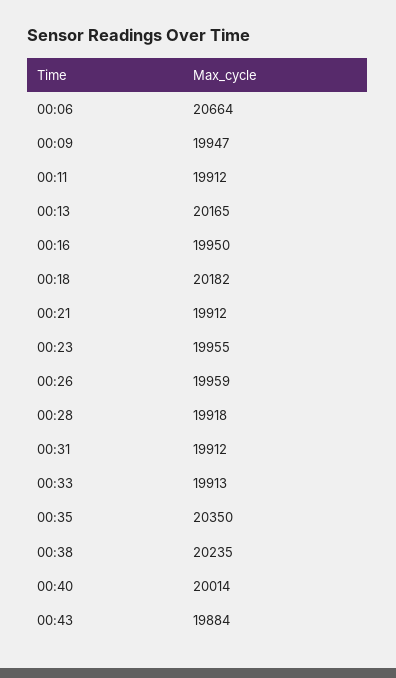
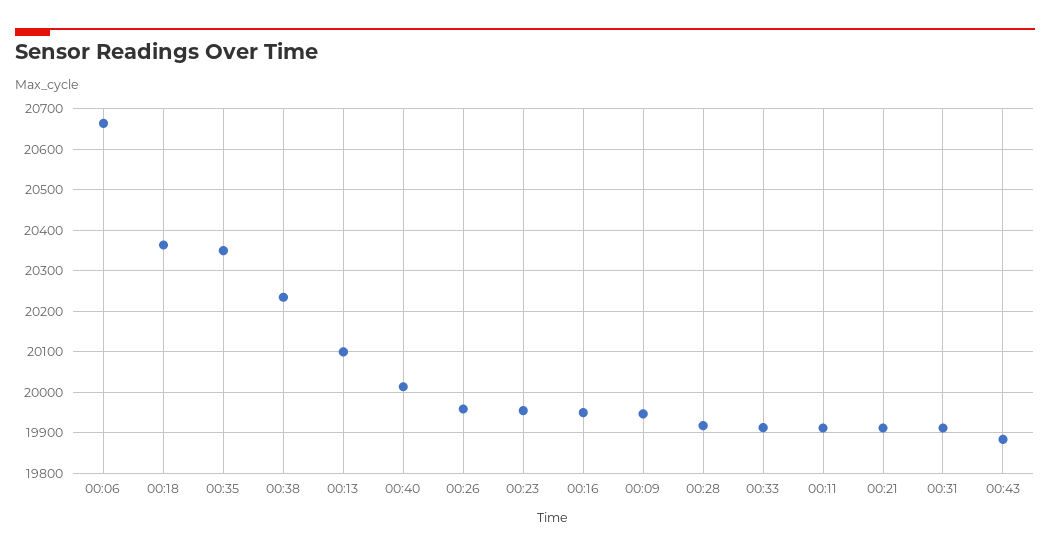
  {
    "00:06": 20664,
    "00:09": 19947,
    "00:11": 19912,
-   "00:13": 20165,
+   "00:13": 20100,
    "00:16": 19950,
-   "00:18": 20182,
+   "00:18": 20360,
    "00:21": 19912,
    "00:23": 19955,
    "00:26": 19959,
    "00:28": 19918,
    "00:31": 19912,
    "00:33": 19913,
    "00:35": 20350,
    "00:38": 20235,
    "00:40": 20014,
    "00:43": 19884
  }

